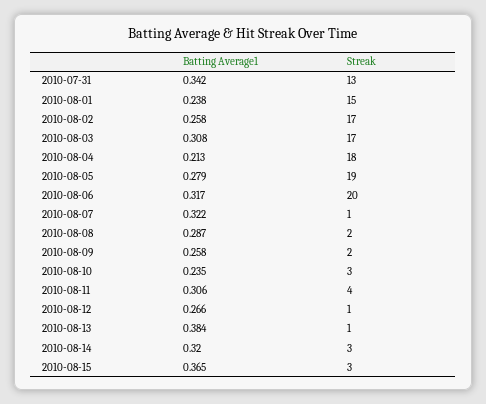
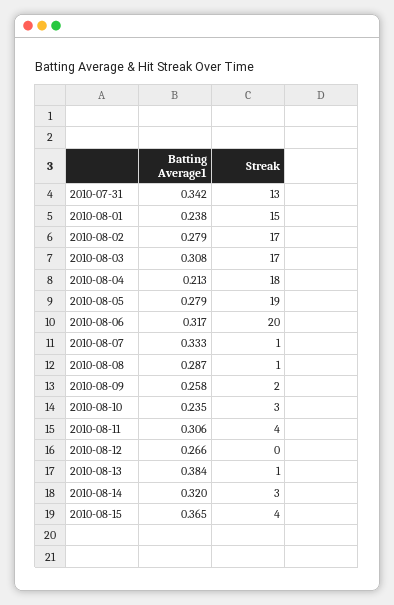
  {
    "Batting Average1": {
      "2010-07-31": 0.342,
      "2010-08-01": 0.238,
-     "2010-08-02": 0.258,
+     "2010-08-02": 0.279,
      "2010-08-03": 0.308,
      "2010-08-04": 0.213,
      "2010-08-05": 0.279,
      "2010-08-06": 0.317,
-     "2010-08-07": 0.322,
+     "2010-08-07": 0.333,
      "2010-08-08": 0.287,
      "2010-08-09": 0.258,
      "2010-08-10": 0.235,
      "2010-08-11": 0.306,
      "2010-08-12": 0.266,
      "2010-08-13": 0.384,
      "2010-08-14": 0.32,
      "2010-08-15": 0.365
    },
    "Streak": {
      "2010-07-31": 13,
      "2010-08-01": 15,
      "2010-08-02": 17,
      "2010-08-03": 17,
      "2010-08-04": 18,
      "2010-08-05": 19,
      "2010-08-06": 20,
      "2010-08-07": 1,
-     "2010-08-08": 2,
+     "2010-08-08": 1,
      "2010-08-09": 2,
      "2010-08-10": 3,
      "2010-08-11": 4,
-     "2010-08-12": 1,
+     "2010-08-12": 0,
      "2010-08-13": 1,
      "2010-08-14": 3,
-     "2010-08-15": 3
+     "2010-08-15": 4
    }
  }

